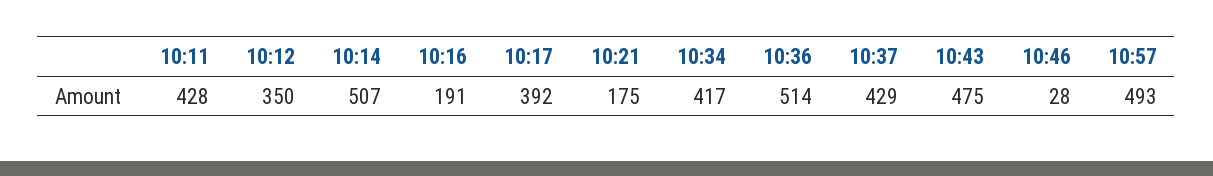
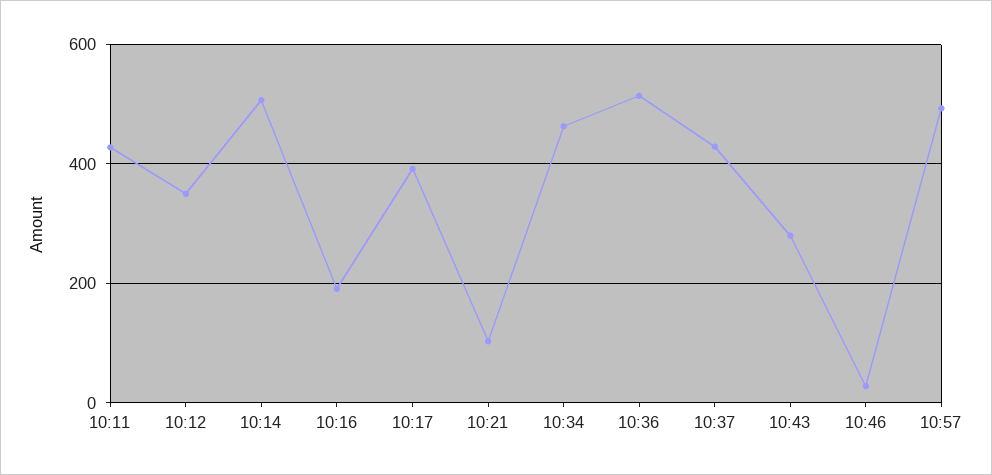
  {
    "10:11": 428,
    "10:12": 350,
    "10:14": 507,
    "10:16": 191,
    "10:17": 392,
-   "10:21": 175,
+   "10:21": 100,
-   "10:34": 417,
+   "10:34": 460,
    "10:36": 514,
    "10:37": 429,
-   "10:43": 475,
+   "10:43": 280,
    "10:46": 28,
    "10:57": 493
  }

